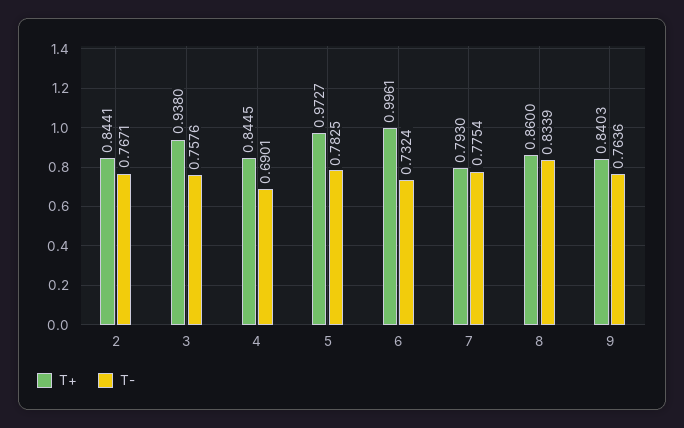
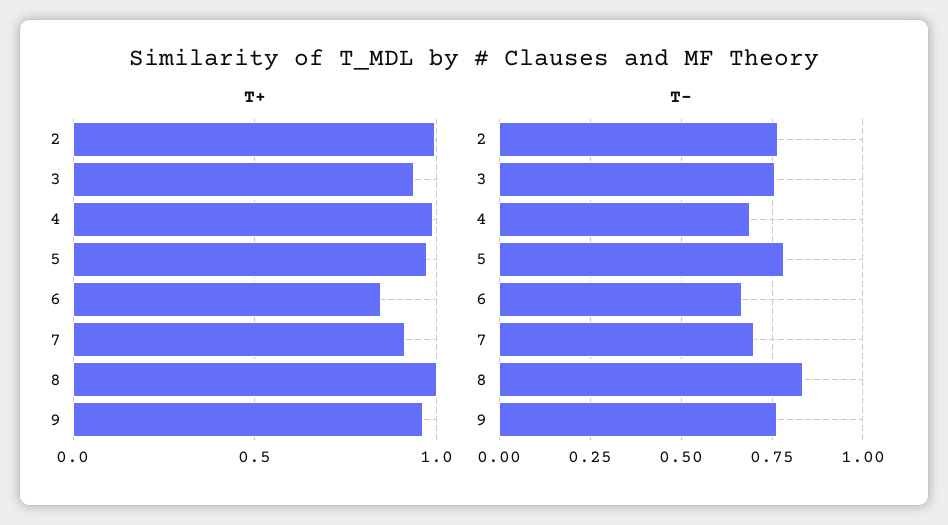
  {
    "T+": {
-     "2": 0.8441,
+     "2": 1,
      "3": 0.938,
-     "4": 0.8445,
+     "4": 1,
      "5": 0.9727,
-     "6": 0.9961,
+     "6": 0.85,
-     "7": 0.793,
+     "7": 0.9,
-     "8": 0.86,
+     "8": 1,
-     "9": 0.8403
+     "9": 0.95
    },
    "T-": {
      "2": 0.7671,
      "3": 0.7576,
      "4": 0.6901,
      "5": 0.7825,
-     "6": 0.7324,
+     "6": 0.675,
-     "7": 0.7754,
+     "7": 0.7,
      "8": 0.8339,
      "9": 0.7636
    }
  }

